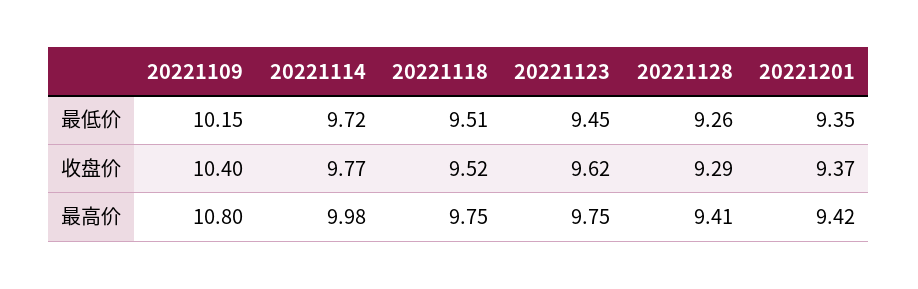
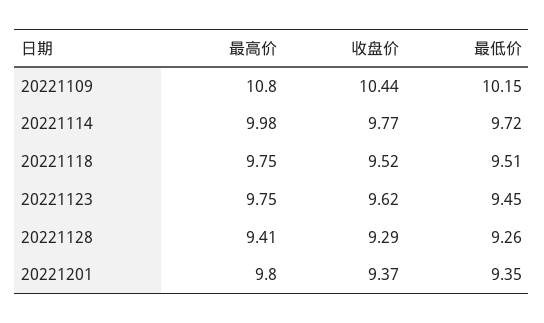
  {
    "20221109": {
      "最低价": 10.15,
-     "收盘价": 10.4,
+     "收盘价": 10.44,
      "最高价": 10.8
    },
    "20221114": {
      "最低价": 9.72,
      "收盘价": 9.77,
      "最高价": 9.98
    },
    "20221118": {
      "最低价": 9.51,
      "收盘价": 9.52,
      "最高价": 9.75
    },
    "20221123": {
      "最低价": 9.45,
      "收盘价": 9.62,
      "最高价": 9.75
    },
    "20221128": {
      "最低价": 9.26,
      "收盘价": 9.29,
      "最高价": 9.41
    },
    "20221201": {
      "最低价": 9.35,
      "收盘价": 9.37,
-     "最高价": 9.42
+     "最高价": 9.8
    }
  }

